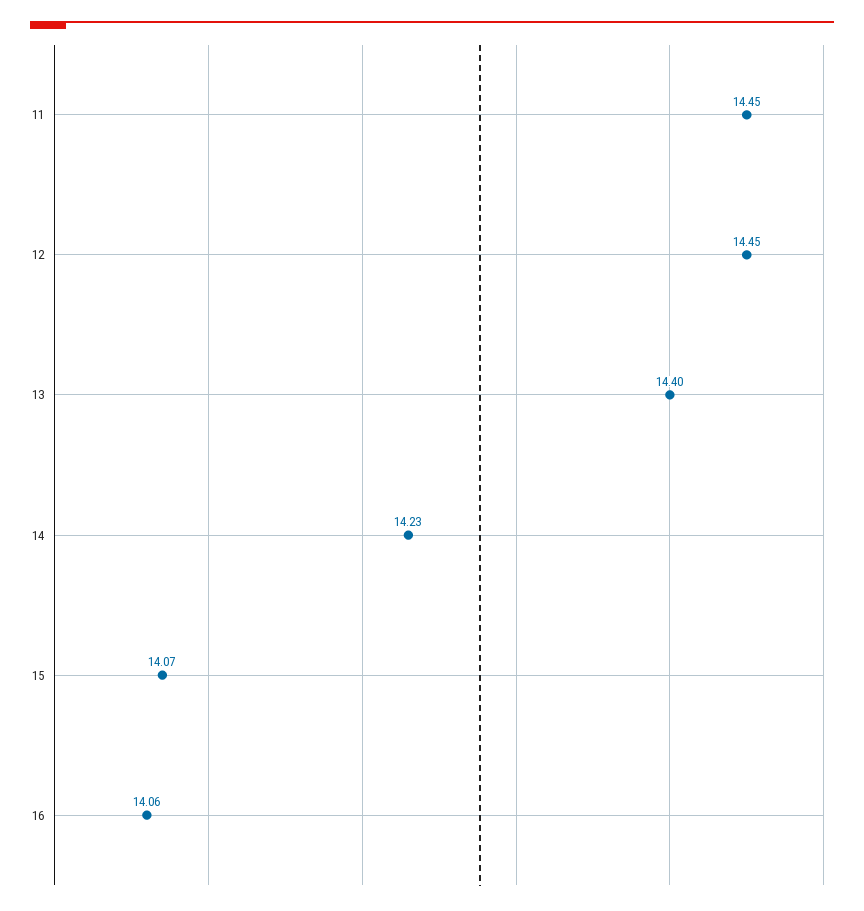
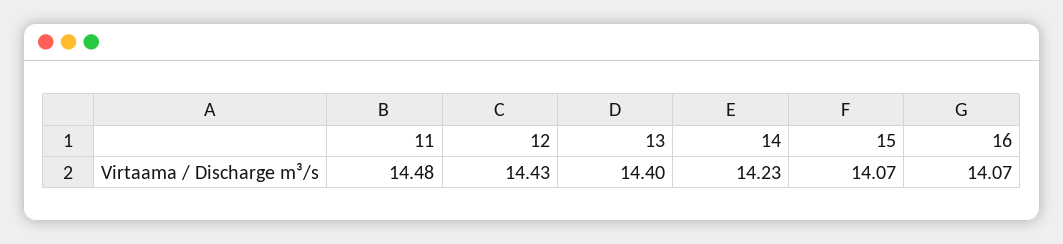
  {
-   "11": 14.45,
+   "11": 14.48,
-   "12": 14.45,
+   "12": 14.43,
    "13": 14.4,
    "14": 14.23,
    "15": 14.07,
-   "16": 14.06
+   "16": 14.07
  }

